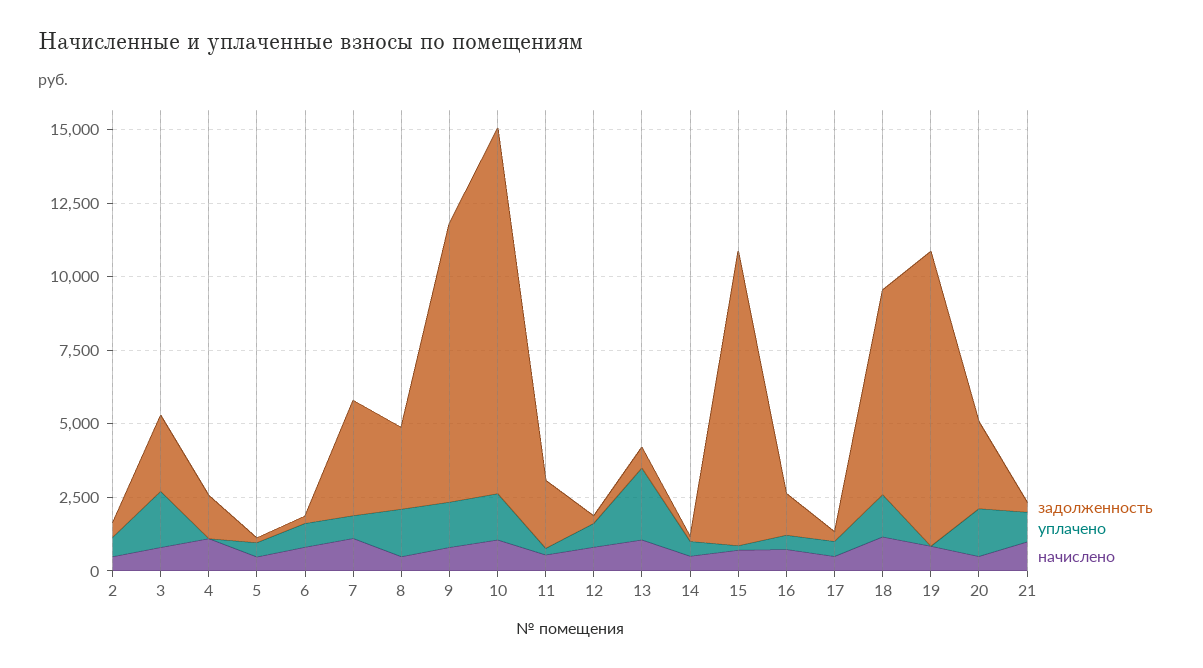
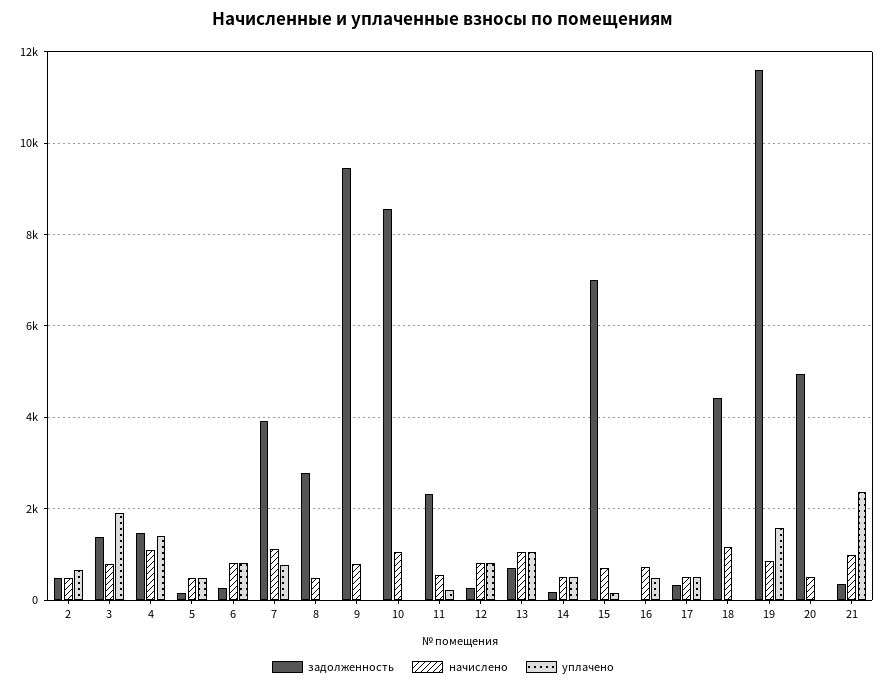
  {
    "задолженность": {
      "2": 400,
-     "3": 2500,
+     "3": 1400,
      "4": 1400,
      "5": 200,
      "6": 200,
      "7": 4000,
      "8": 2800,
      "9": 9400,
-     "10": 12500,
+     "10": 8600,
      "11": 2400,
      "12": 200,
      "13": 800,
      "14": 200,
-     "15": 10000,
+     "15": 7000,
-     "16": 1500,
+     "16": 0,
      "17": 400,
-     "18": 7000,
+     "18": 4400,
-     "19": 10000,
+     "19": 11600,
-     "20": 3000,
+     "20": 5000,
      "21": 400
    },
    "уплачено": {
      "2": 600,
      "3": 2000,
-     "4": 0,
+     "4": 1400,
      "5": 400,
      "6": 800,
      "7": 800,
-     "8": 1500,
+     "8": 0,
-     "9": 1500,
+     "9": 0,
-     "10": 1500,
+     "10": 0,
      "11": 200,
      "12": 800,
-     "13": 2500,
+     "13": 1000,
      "14": 600,
      "15": 200,
      "16": 400,
      "17": 600,
-     "18": 1500,
+     "18": 0,
-     "19": 0,
+     "19": 1600,
-     "20": 1500,
+     "20": 0,
-     "21": 1000
+     "21": 2400
    },
    "начислено": {
      "2": 400,
      "3": 800,
      "4": 1200,
      "5": 400,
      "6": 800,
      "7": 1200,
      "8": 400,
      "9": 800,
      "10": 1000,
      "11": 600,
      "12": 800,
      "13": 1000,
      "14": 600,
      "15": 800,
      "16": 800,
      "17": 400,
      "18": 1200,
      "19": 800,
      "20": 400,
      "21": 1000
    }
  }

